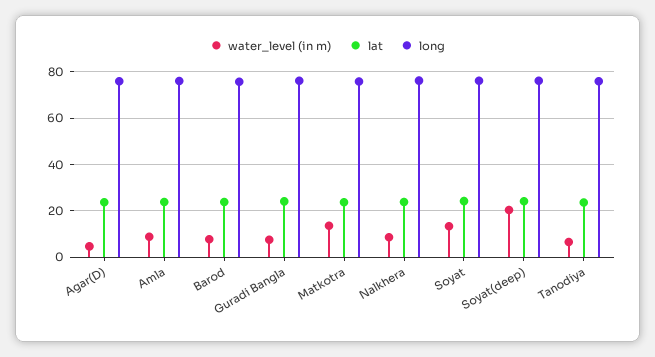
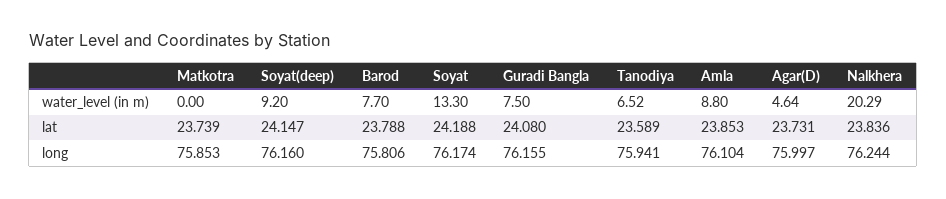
  {
    "water_level (in m)": {
      "Agar(D)": 4.64,
      "Amla": 8.8,
      "Barod": 7.7,
      "Guradi Bangla": 7.5,
-     "Matkotra": 15,
+     "Matkotra": 0,
-     "Nalkhera": 10,
+     "Nalkhera": 20.29,
      "Soyat": 13.3,
-     "Soyat(deep)": 20,
+     "Soyat(deep)": 9.2,
      "Tanodiya": 6.52
    },
    "lat": {
      "Agar(D)": 23.731,
      "Amla": 23.853,
      "Barod": 23.788,
      "Guradi Bangla": 24.08,
      "Matkotra": 23.739,
      "Nalkhera": 23.836,
      "Soyat": 24.188,
      "Soyat(deep)": 24.147,
      "Tanodiya": 23.589
    },
    "long": {
      "Agar(D)": 75.997,
      "Amla": 76.104,
      "Barod": 75.806,
      "Guradi Bangla": 76.155,
      "Matkotra": 75.853,
      "Nalkhera": 76.244,
      "Soyat": 76.174,
      "Soyat(deep)": 76.16,
      "Tanodiya": 75.941
    }
  }

